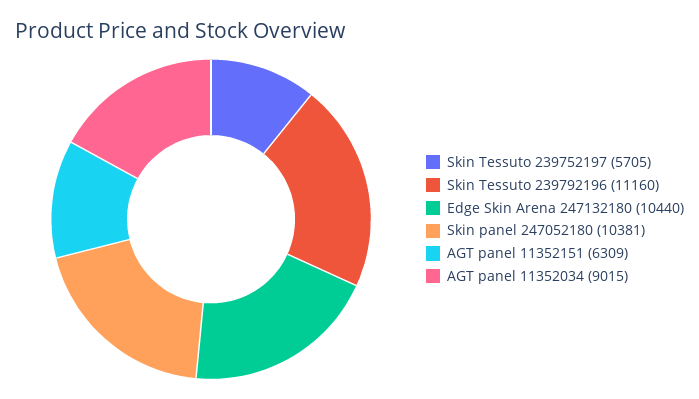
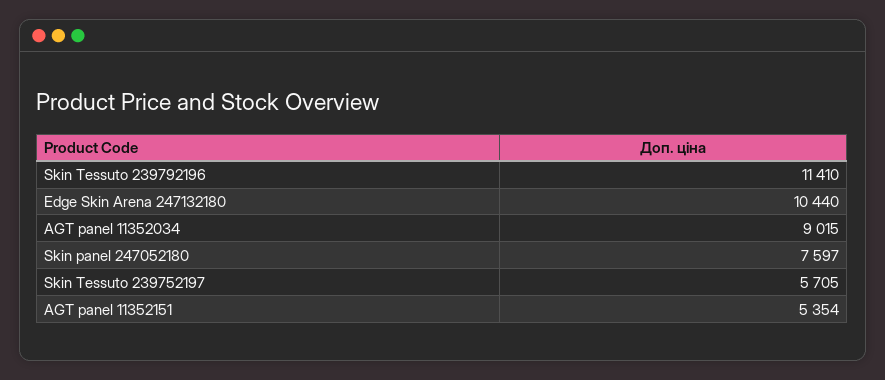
  {
    "Skin Tessuto 239752197": 5705,
-   "Skin Tessuto 239792196": 11160,
+   "Skin Tessuto 239792196": 11410,
    "Edge Skin Arena 247132180": 10440,
-   "Skin panel 247052180": 10381,
+   "Skin panel 247052180": 7597,
-   "AGT panel 11352151": 6309,
+   "AGT panel 11352151": 5354,
    "AGT panel 11352034": 9015
  }

